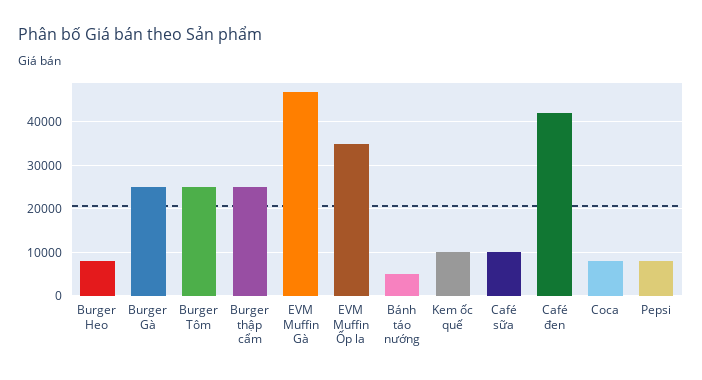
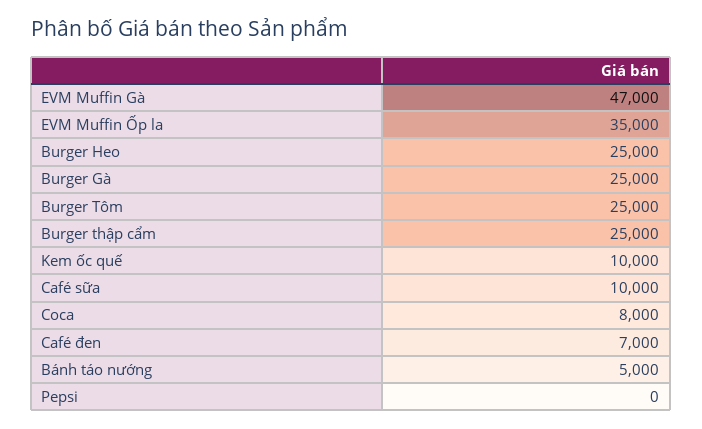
  {
-   "Burger Heo": 8000,
+   "Burger Heo": 25000,
    "Burger Gà": 25000,
    "Burger Tôm": 25000,
    "Burger thập cẩm": 25000,
    "EVM Muffin Gà": 47000,
    "EVM Muffin Ốp la": 35000,
    "Bánh táo nướng": 5000,
    "Kem ốc quế": 10000,
    "Café sữa": 10000,
-   "Café đen": 42000,
+   "Café đen": 7000,
    "Coca": 8000,
-   "Pepsi": 8000
+   "Pepsi": 0
  }

